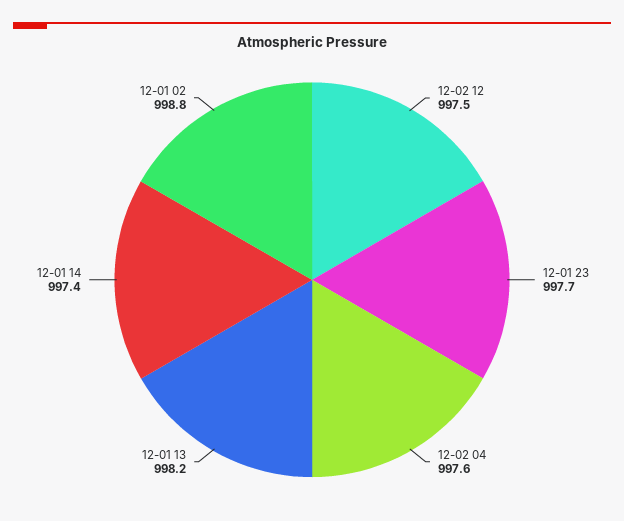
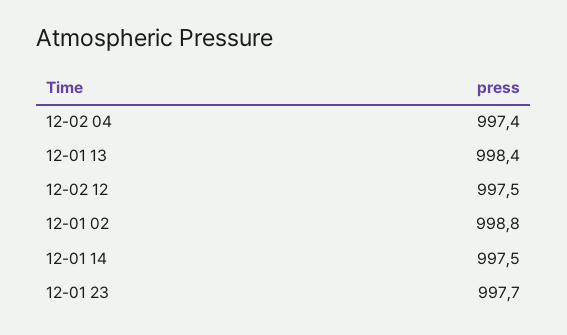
  {
    "12-02 12": 997.5,
    "12-01 23": 997.7,
-   "12-02 04": 997.6,
+   "12-02 04": 997.4,
-   "12-01 13": 998.2,
+   "12-01 13": 998.4,
-   "12-01 14": 997.4,
+   "12-01 14": 997.5,
    "12-01 02": 998.8
  }

